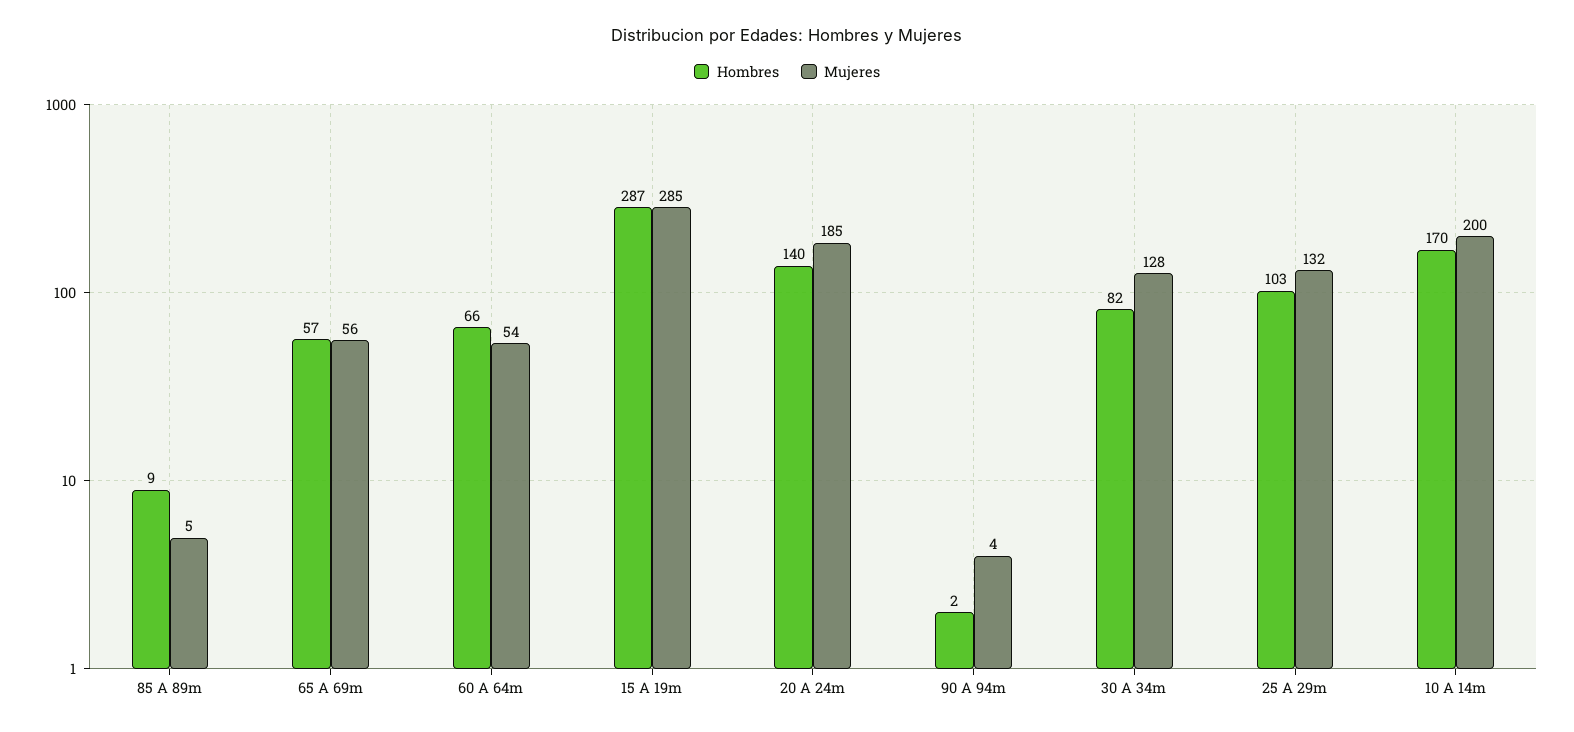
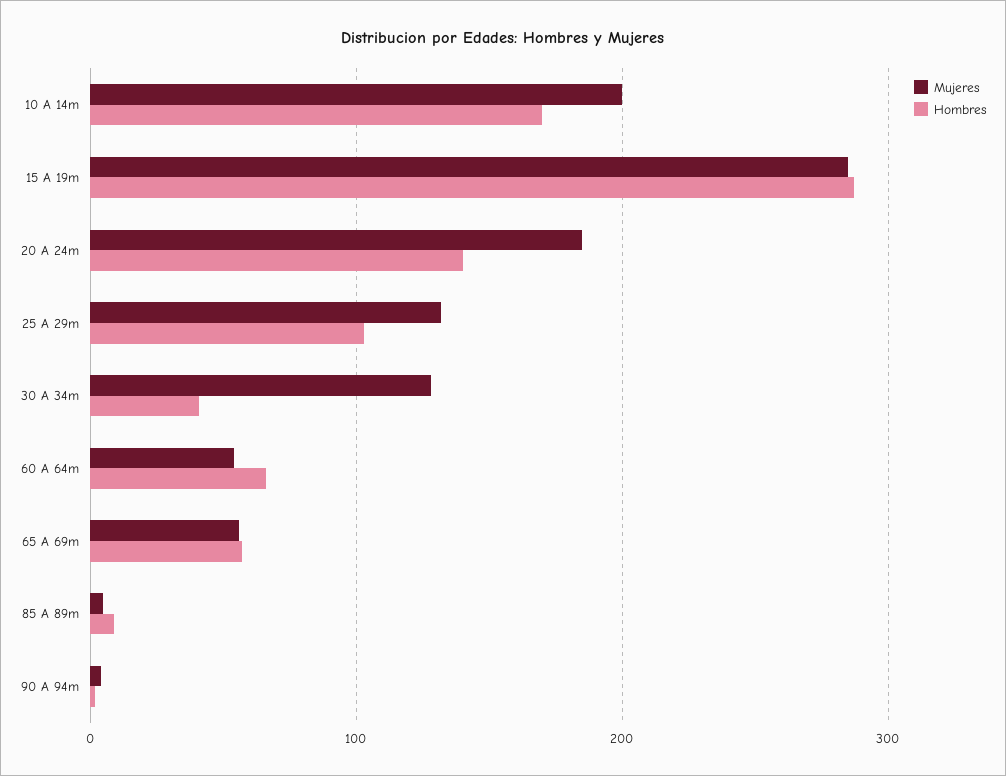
  {
    "Hombres": {
      "85 A 89m": 9,
      "65 A 69m": 57,
      "60 A 64m": 66,
      "15 A 19m": 287,
      "20 A 24m": 140,
      "90 A 94m": 2,
-     "30 A 34m": 82,
+     "30 A 34m": 40,
      "25 A 29m": 103,
      "10 A 14m": 170
    },
    "Mujeres": {
      "85 A 89m": 5,
      "65 A 69m": 56,
      "60 A 64m": 54,
      "15 A 19m": 285,
      "20 A 24m": 185,
      "90 A 94m": 4,
      "30 A 34m": 128,
      "25 A 29m": 132,
      "10 A 14m": 200
    }
  }

